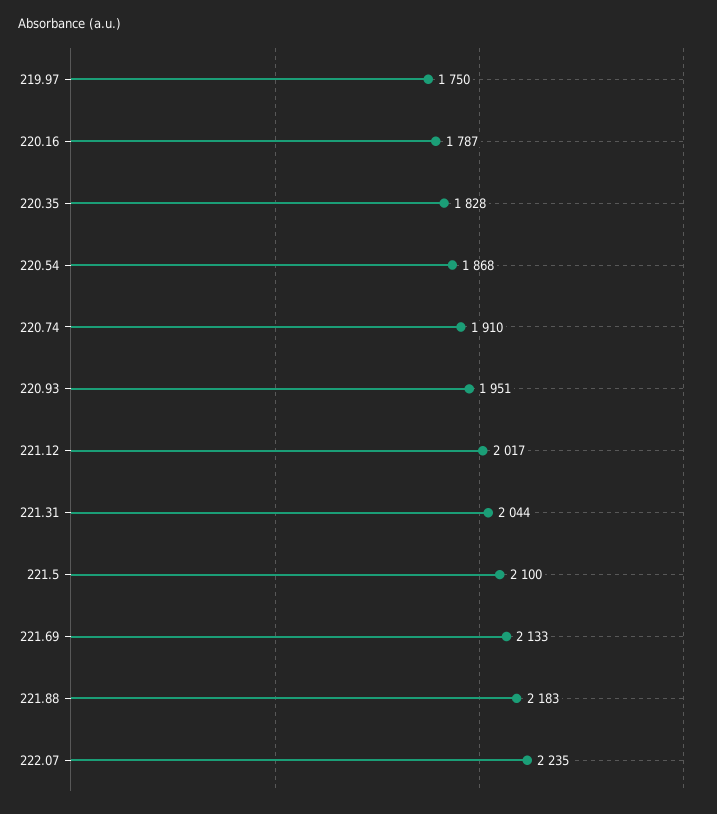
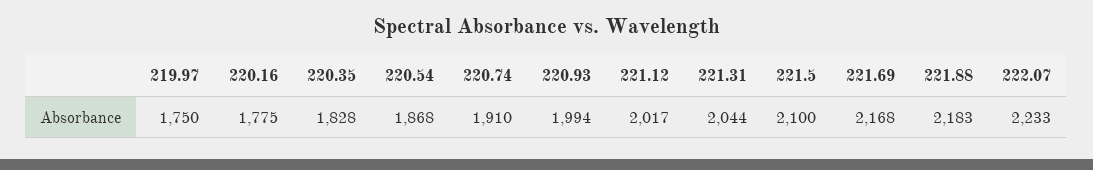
  {
    "219.97": 1750,
-   "220.16": 1787,
+   "220.16": 1775,
    "220.35": 1828,
    "220.54": 1868,
    "220.74": 1910,
-   "220.93": 1951,
+   "220.93": 1994,
    "221.12": 2017,
    "221.31": 2044,
    "221.5": 2100,
-   "221.69": 2133,
+   "221.69": 2168,
    "221.88": 2183,
-   "222.07": 2235
+   "222.07": 2233
  }

